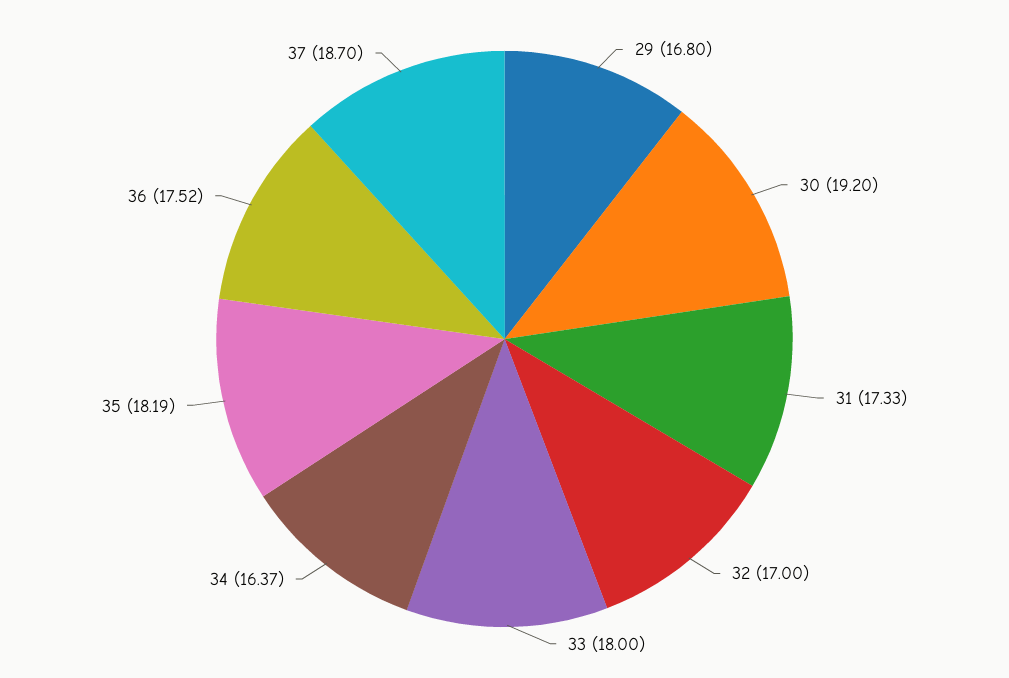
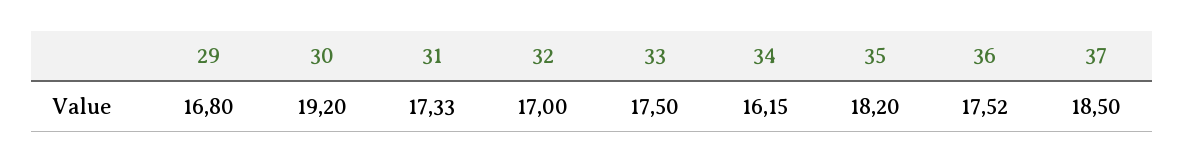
  {
    "29": 16.8,
    "30": 19.2,
    "31": 17.33,
    "32": 17,
-   "33": 18,
+   "33": 17.5,
-   "34": 16.37,
+   "34": 16.15,
-   "35": 18.19,
+   "35": 18.2,
    "36": 17.52,
-   "37": 18.7
+   "37": 18.5
  }

